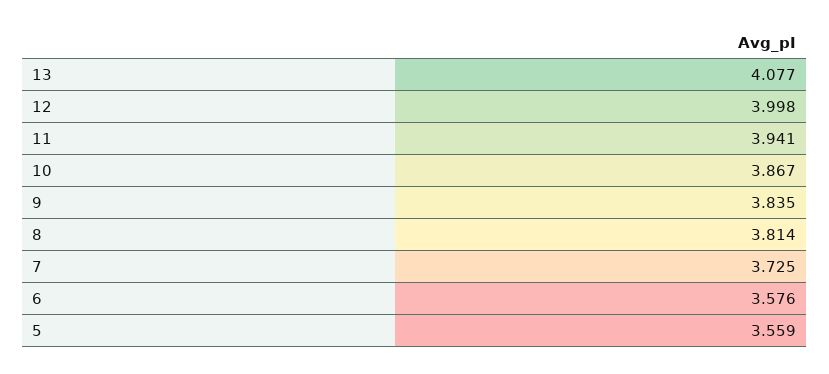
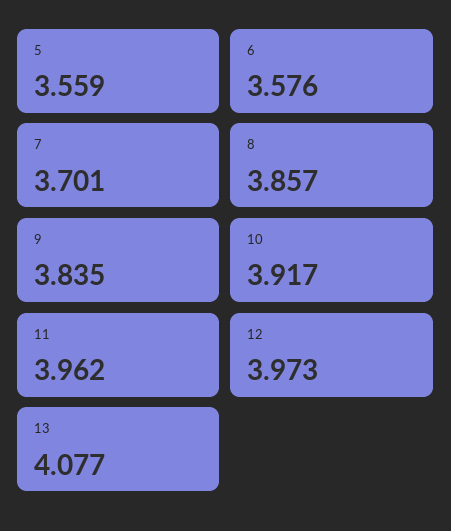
  {
    "13": 4.077,
-   "12": 3.998,
+   "12": 3.973,
-   "11": 3.941,
+   "11": 3.962,
-   "10": 3.867,
+   "10": 3.917,
    "9": 3.835,
-   "8": 3.814,
+   "8": 3.857,
-   "7": 3.725,
+   "7": 3.701,
    "6": 3.576,
    "5": 3.559
  }

